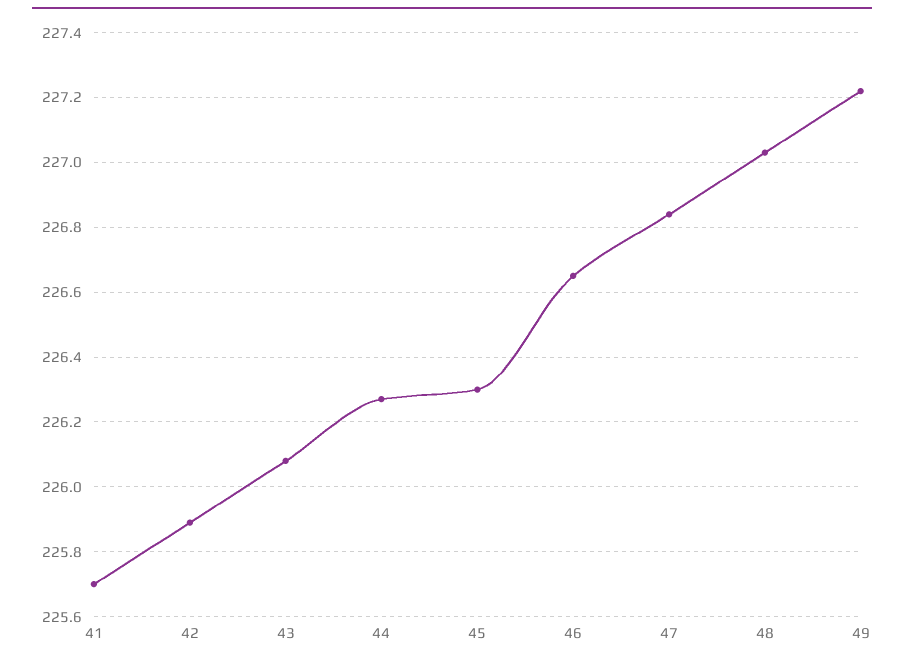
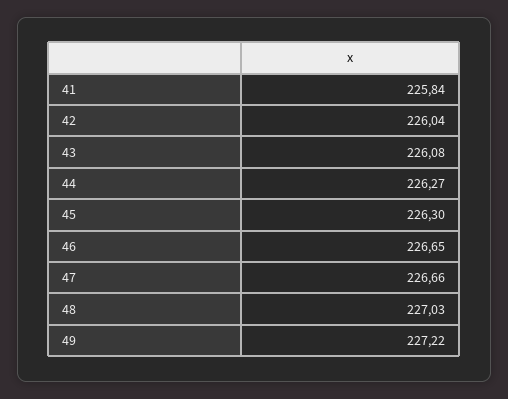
  {
-   "41": 225.7,
+   "41": 225.84,
-   "42": 225.9,
+   "42": 226.04,
    "43": 226.08,
    "44": 226.27,
    "45": 226.3,
    "46": 226.65,
-   "47": 226.85,
+   "47": 226.66,
    "48": 227.03,
    "49": 227.22
  }

